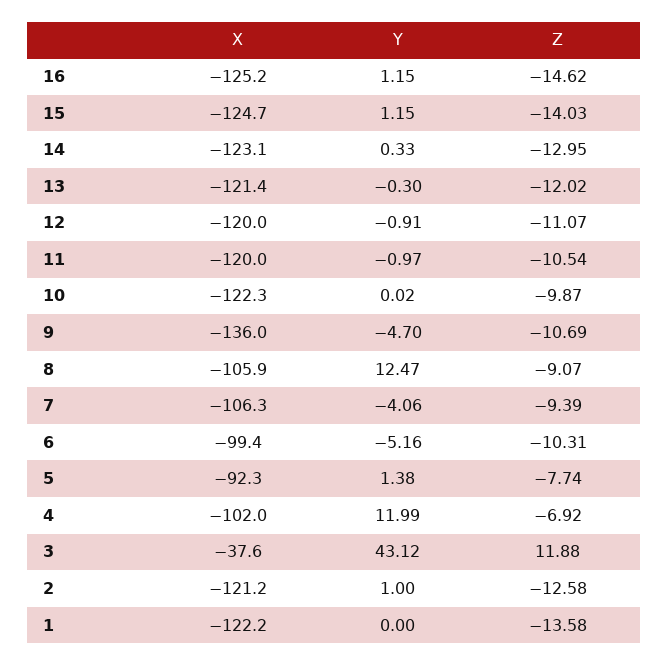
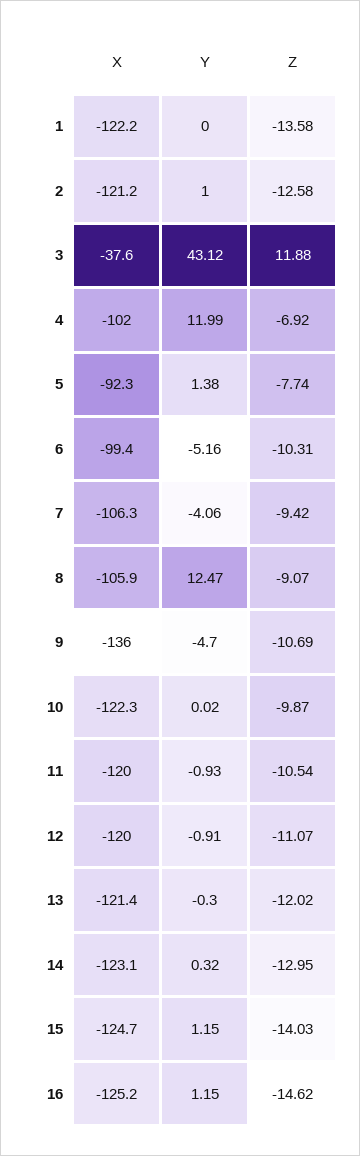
  {
    "X": {
      "16": -125.2,
      "15": -124.7,
      "14": -123.1,
      "13": -121.4,
      "12": -120,
      "11": -120,
      "10": -122.3,
      "9": -136,
      "8": -105.9,
      "7": -106.3,
      "6": -99.4,
      "5": -92.3,
      "4": -102,
      "3": -37.6,
      "2": -121.2,
      "1": -122.2
    },
    "Y": {
      "16": 1.15,
      "15": 1.15,
-     "14": 0.33,
+     "14": 0.32,
      "13": -0.3,
      "12": -0.91,
-     "11": -0.97,
+     "11": -0.93,
      "10": 0.02,
      "9": -4.7,
      "8": 12.47,
      "7": -4.06,
      "6": -5.16,
      "5": 1.38,
      "4": 11.99,
      "3": 43.12,
      "2": 1,
      "1": 0
    },
    "Z": {
      "16": -14.62,
      "15": -14.03,
      "14": -12.95,
      "13": -12.02,
      "12": -11.07,
      "11": -10.54,
      "10": -9.87,
      "9": -10.69,
      "8": -9.07,
-     "7": -9.39,
+     "7": -9.42,
      "6": -10.31,
      "5": -7.74,
      "4": -6.92,
      "3": 11.88,
      "2": -12.58,
      "1": -13.58
    }
  }

